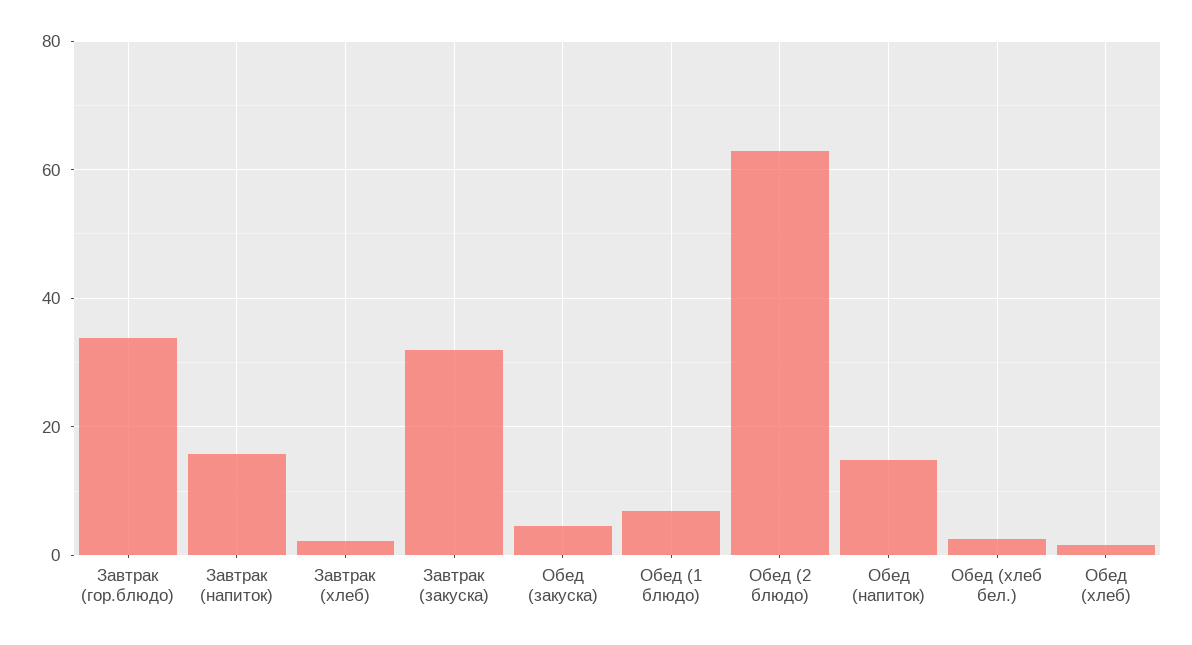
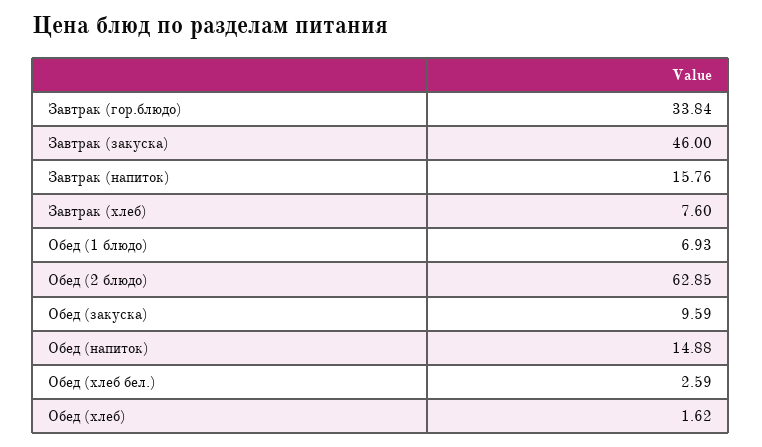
  {
    "Завтрак (гор.блюдо)": 33.84,
    "Завтрак (напиток)": 15.76,
-   "Завтрак (хлеб)": 2,
+   "Завтрак (хлеб)": 7.6,
-   "Завтрак (закуска)": 32,
+   "Завтрак (закуска)": 46,
-   "Обед (закуска)": 4,
+   "Обед (закуска)": 9.59,
    "Обед (1 блюдо)": 6.93,
    "Обед (2 блюдо)": 62.85,
    "Обед (напиток)": 14.88,
    "Обед (хлеб бел.)": 2.59,
    "Обед (хлеб)": 1.62
  }

